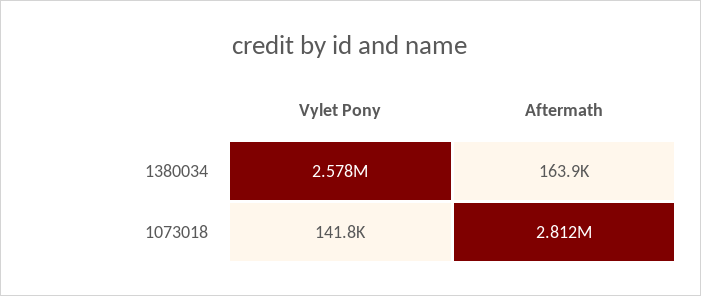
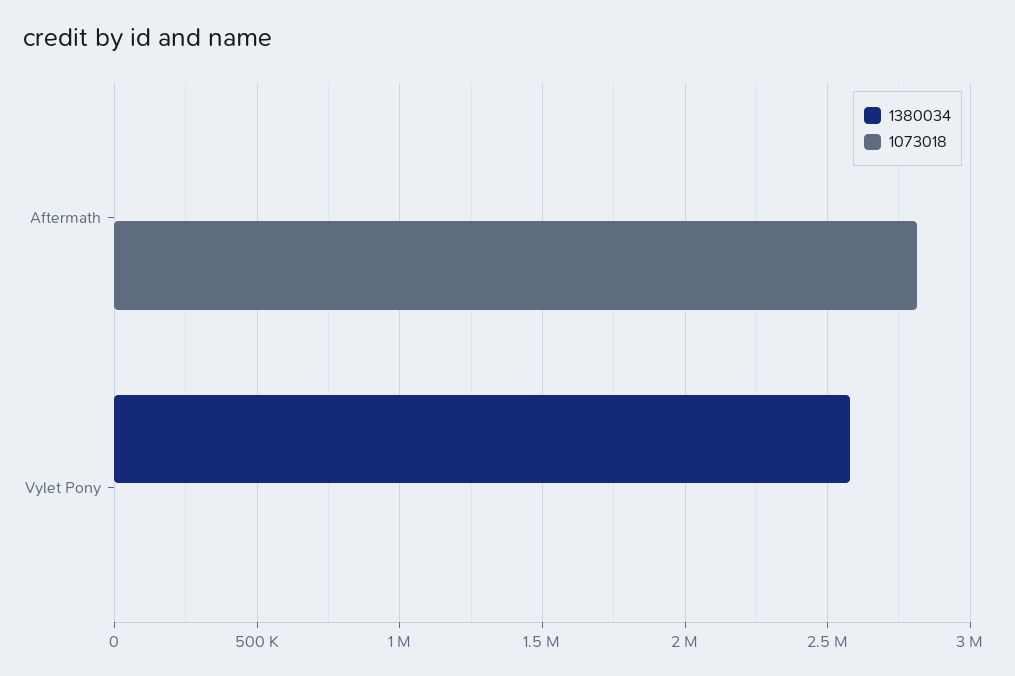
  {
    "1380034": {
      "Vylet Pony": 2578000,
-     "Aftermath": 163900
+     "Aftermath": 0
    },
    "1073018": {
-     "Vylet Pony": 141800,
+     "Vylet Pony": 0,
      "Aftermath": 2812000
    }
  }

